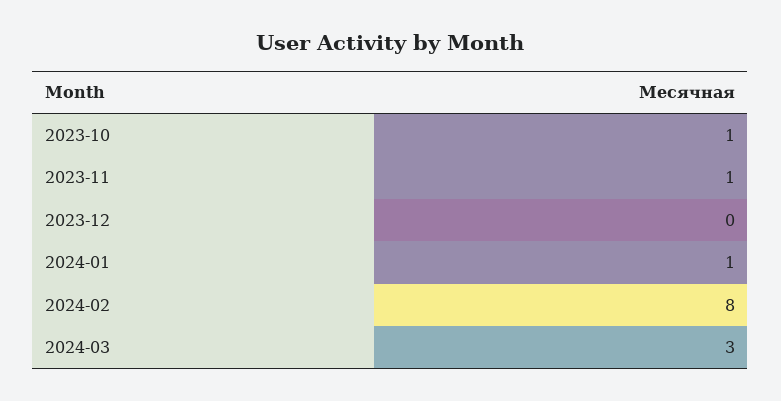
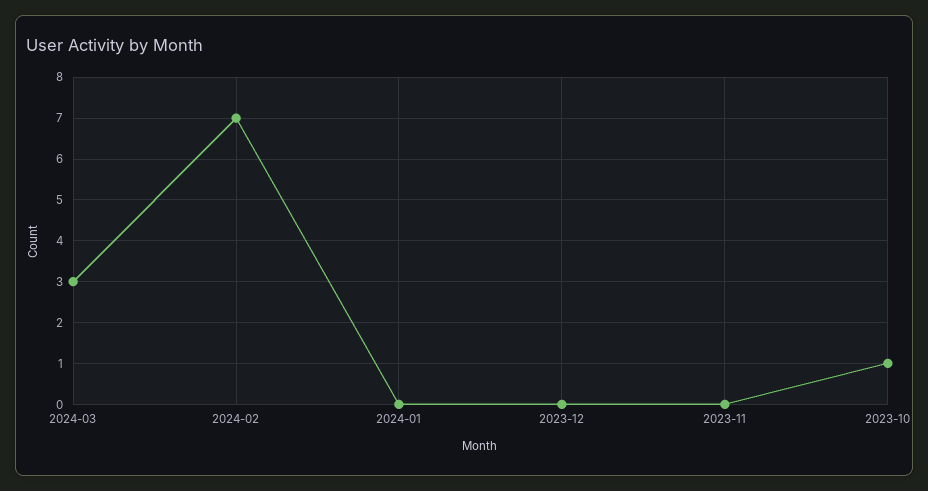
  {
    "2023-10": 1,
-   "2023-11": 1,
+   "2023-11": 0,
    "2023-12": 0,
-   "2024-01": 1,
+   "2024-01": 0,
-   "2024-02": 8,
+   "2024-02": 7,
    "2024-03": 3
  }

